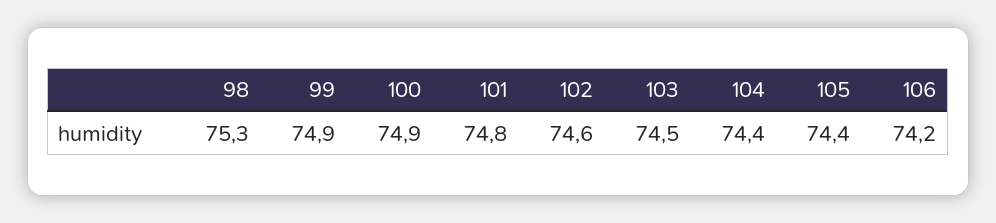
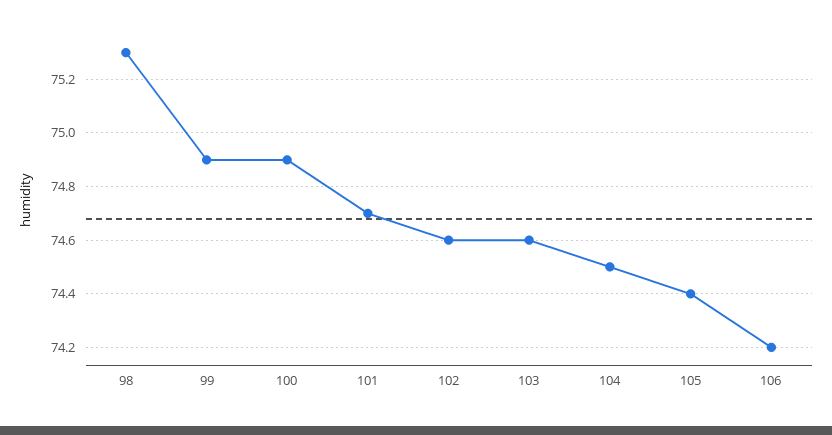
  {
    "98": 75.3,
    "99": 74.9,
    "100": 74.9,
-   "101": 74.8,
+   "101": 74.7,
    "102": 74.6,
-   "103": 74.5,
+   "103": 74.6,
-   "104": 74.4,
+   "104": 74.5,
    "105": 74.4,
    "106": 74.2
  }

